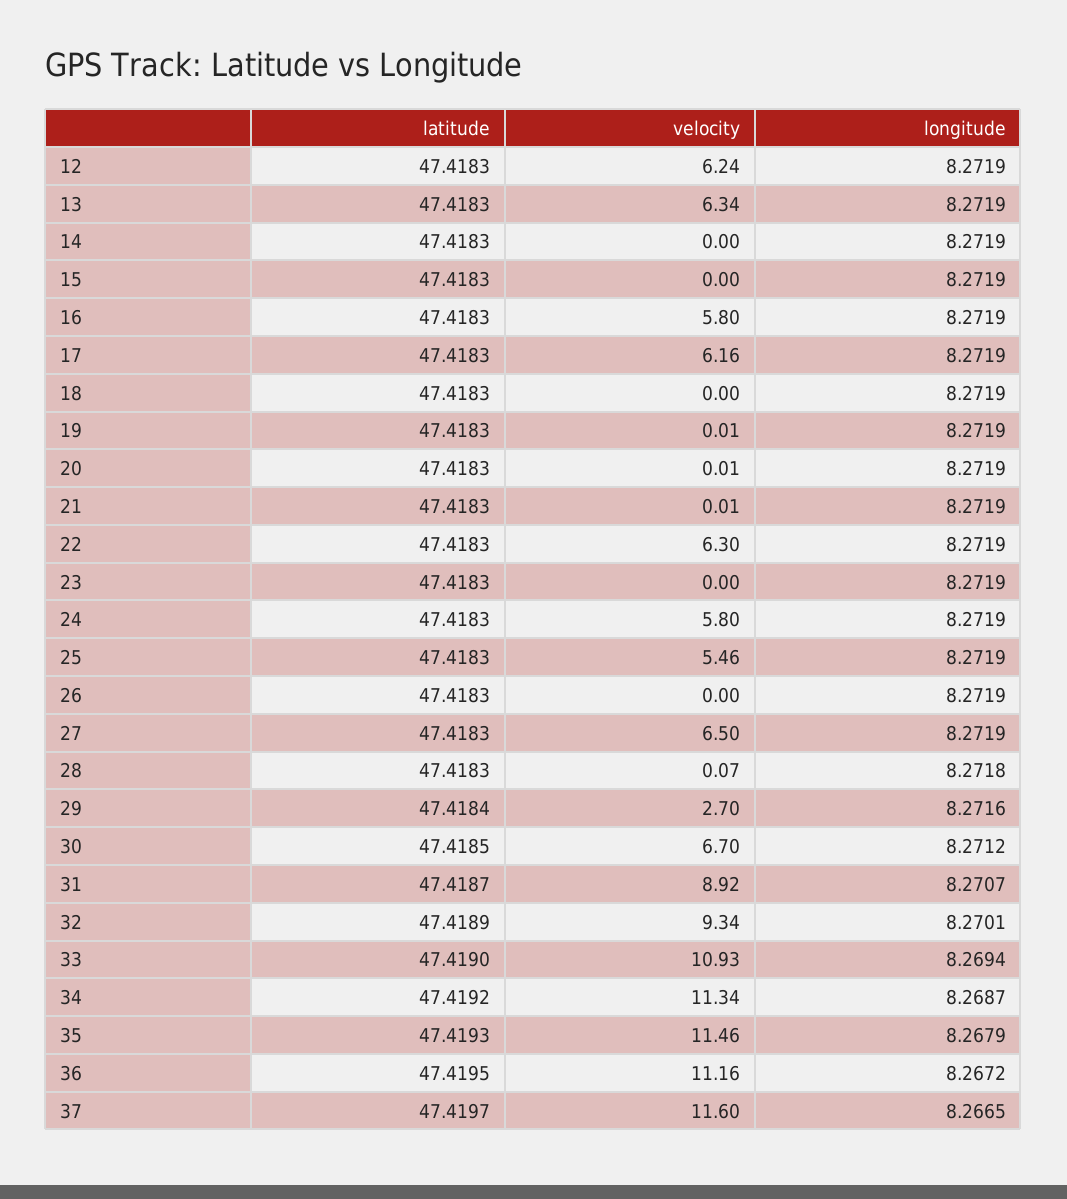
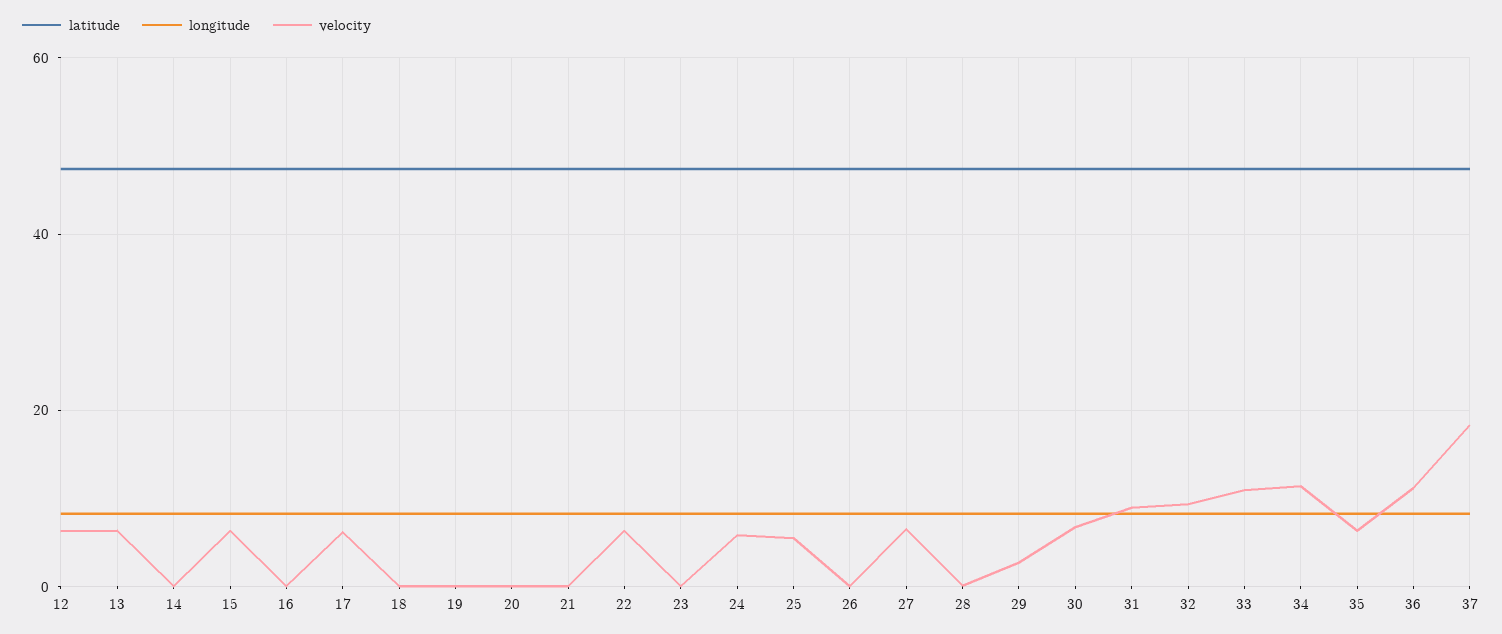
  {
    "latitude": {
      "12": 47.4183,
      "13": 47.4183,
      "14": 47.4183,
      "15": 47.4183,
      "16": 47.4183,
      "17": 47.4183,
      "18": 47.4183,
      "19": 47.4183,
      "20": 47.4183,
      "21": 47.4183,
      "22": 47.4183,
      "23": 47.4183,
      "24": 47.4183,
      "25": 47.4183,
      "26": 47.4183,
      "27": 47.4183,
      "28": 47.4183,
      "29": 47.4184,
      "30": 47.4185,
      "31": 47.4187,
      "32": 47.4189,
      "33": 47.419,
      "34": 47.4192,
      "35": 47.4193,
      "36": 47.4195,
      "37": 47.4197
    },
    "velocity": {
      "12": 6.24,
      "13": 6.34,
      "14": 0,
-     "15": 0,
+     "15": 6,
-     "16": 5.8,
+     "16": 0,
      "17": 6.16,
      "18": 0,
      "19": 0.01,
      "20": 0.01,
      "21": 0.01,
      "22": 6.3,
      "23": 0,
      "24": 5.8,
      "25": 5.46,
      "26": 0,
      "27": 6.5,
      "28": 0.07,
      "29": 2.7,
      "30": 6.7,
      "31": 8.92,
      "32": 9.34,
      "33": 10.93,
      "34": 11.34,
-     "35": 11.46,
+     "35": 6,
      "36": 11.16,
-     "37": 11.6
+     "37": 18
    },
    "longitude": {
      "12": 8.2719,
      "13": 8.2719,
      "14": 8.2719,
      "15": 8.2719,
      "16": 8.2719,
      "17": 8.2719,
      "18": 8.2719,
      "19": 8.2719,
      "20": 8.2719,
      "21": 8.2719,
      "22": 8.2719,
      "23": 8.2719,
      "24": 8.2719,
      "25": 8.2719,
      "26": 8.2719,
      "27": 8.2719,
      "28": 8.2718,
      "29": 8.2716,
      "30": 8.2712,
      "31": 8.2707,
      "32": 8.2701,
      "33": 8.2694,
      "34": 8.2687,
      "35": 8.2679,
      "36": 8.2672,
      "37": 8.2665
    }
  }

